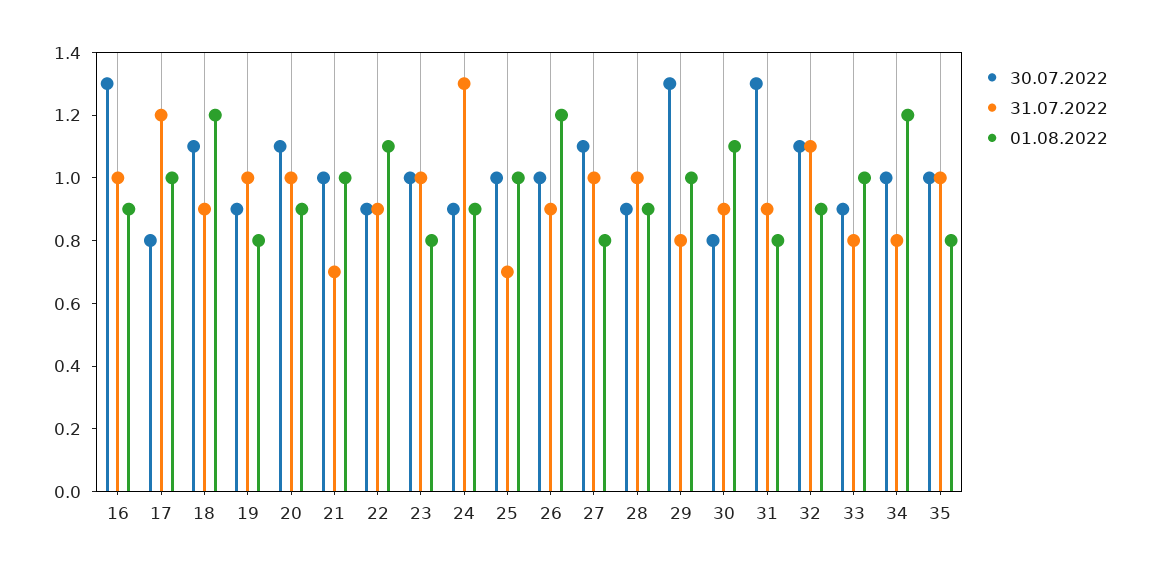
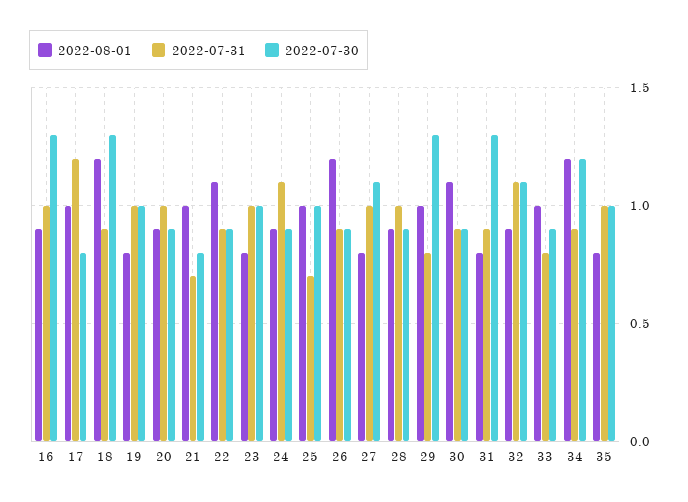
  {
    "30.07.2022": {
      "16": 1.3,
      "17": 0.8,
-     "18": 1.1,
+     "18": 1.3,
-     "19": 0.9,
+     "19": 1,
-     "20": 1.1,
+     "20": 0.9,
-     "21": 1,
+     "21": 0.8,
      "22": 0.9,
      "23": 1,
      "24": 0.9,
      "25": 1,
-     "26": 1,
+     "26": 0.9,
      "27": 1.1,
      "28": 0.9,
      "29": 1.3,
-     "30": 0.8,
+     "30": 0.9,
      "31": 1.3,
      "32": 1.1,
      "33": 0.9,
-     "34": 1,
+     "34": 1.2,
      "35": 1
    },
    "31.07.2022": {
      "16": 1,
      "17": 1.2,
      "18": 0.9,
      "19": 1,
      "20": 1,
      "21": 0.7,
      "22": 0.9,
      "23": 1,
-     "24": 1.3,
+     "24": 1.1,
      "25": 0.7,
      "26": 0.9,
      "27": 1,
      "28": 1,
      "29": 0.8,
      "30": 0.9,
      "31": 0.9,
      "32": 1.1,
      "33": 0.8,
-     "34": 0.8,
+     "34": 0.9,
      "35": 1
    },
    "01.08.2022": {
      "16": 0.9,
      "17": 1,
      "18": 1.2,
      "19": 0.8,
      "20": 0.9,
      "21": 1,
      "22": 1.1,
      "23": 0.8,
      "24": 0.9,
      "25": 1,
      "26": 1.2,
      "27": 0.8,
      "28": 0.9,
      "29": 1,
      "30": 1.1,
      "31": 0.8,
      "32": 0.9,
      "33": 1,
      "34": 1.2,
      "35": 0.8
    }
  }

